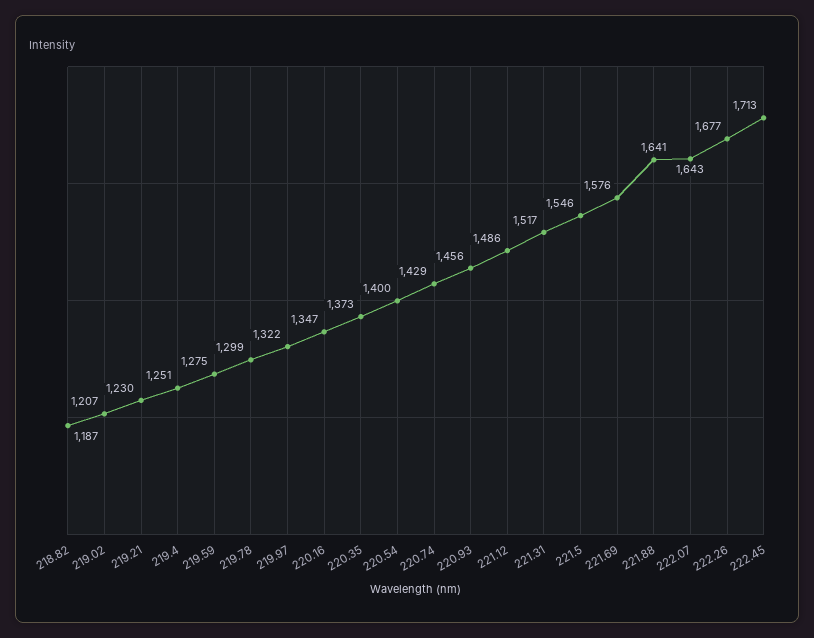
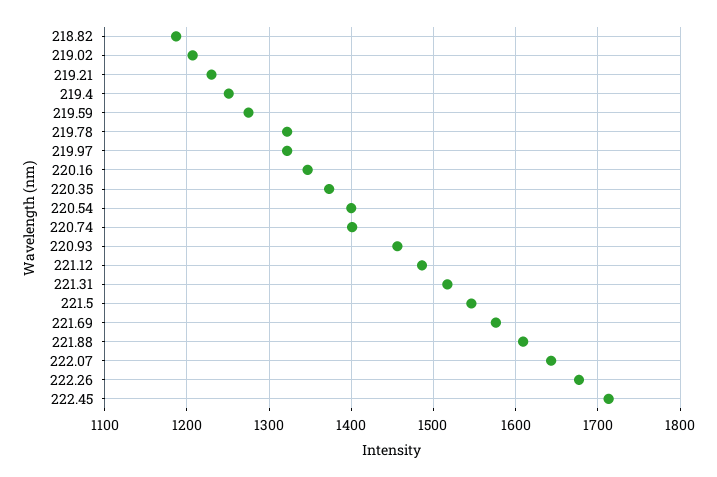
  {
    "218.82": 1187,
    "219.02": 1207,
    "219.21": 1230,
    "219.4": 1251,
    "219.59": 1275,
-   "219.78": 1299,
+   "219.78": 1320,
    "219.97": 1322,
    "220.16": 1347,
    "220.35": 1373,
    "220.54": 1400,
-   "220.74": 1429,
+   "220.74": 1400,
    "220.93": 1456,
    "221.12": 1486,
    "221.31": 1517,
    "221.5": 1546,
    "221.69": 1576,
-   "221.88": 1641,
+   "221.88": 1610,
    "222.07": 1643,
    "222.26": 1677,
    "222.45": 1713
  }

